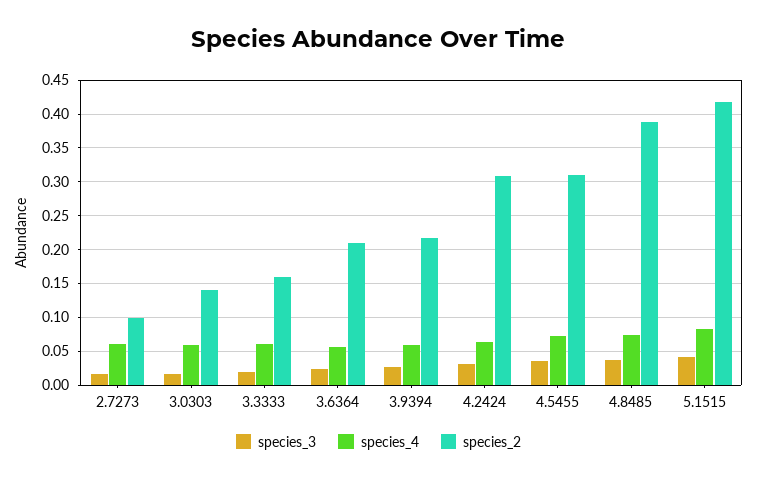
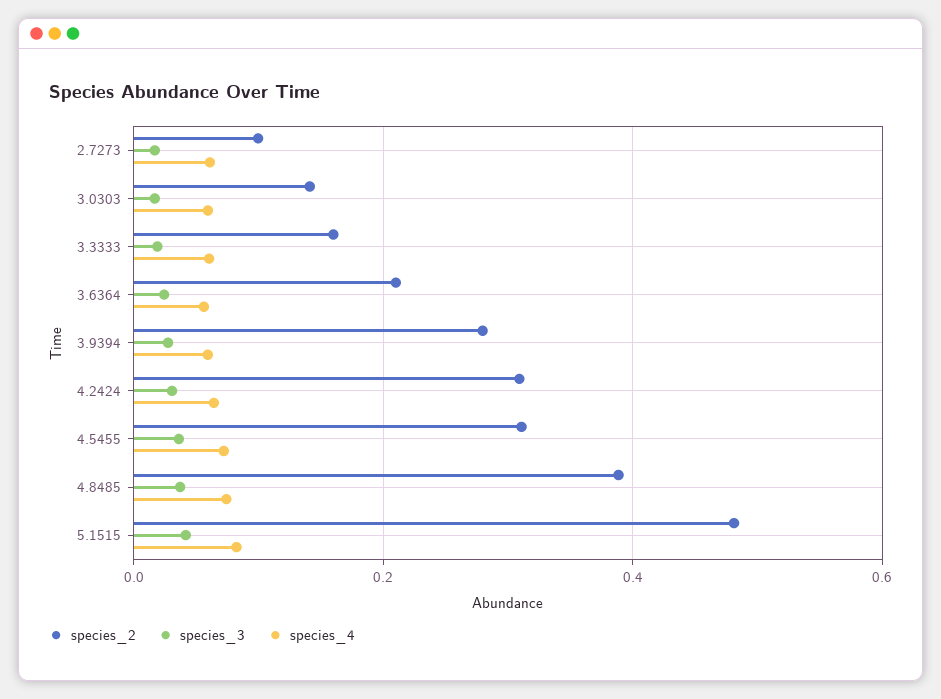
  {
    "species_3": {
      "2.7273": 0.02,
      "3.0303": 0.02,
      "3.3333": 0.02,
      "3.6364": 0.02,
      "3.9394": 0.03,
      "4.2424": 0.03,
      "4.5455": 0.04,
      "4.8485": 0.04,
      "5.1515": 0.04
    },
    "species_4": {
      "2.7273": 0.06,
      "3.0303": 0.06,
      "3.3333": 0.06,
      "3.6364": 0.06,
      "3.9394": 0.06,
      "4.2424": 0.06,
      "4.5455": 0.07,
      "4.8485": 0.07,
      "5.1515": 0.08
    },
    "species_2": {
      "2.7273": 0.1,
      "3.0303": 0.14,
      "3.3333": 0.16,
      "3.6364": 0.21,
-     "3.9394": 0.22,
+     "3.9394": 0.28,
      "4.2424": 0.31,
      "4.5455": 0.31,
      "4.8485": 0.39,
-     "5.1515": 0.42
+     "5.1515": 0.48
    }
  }

